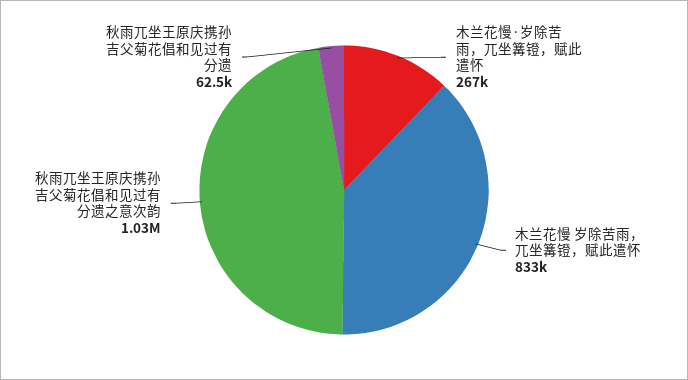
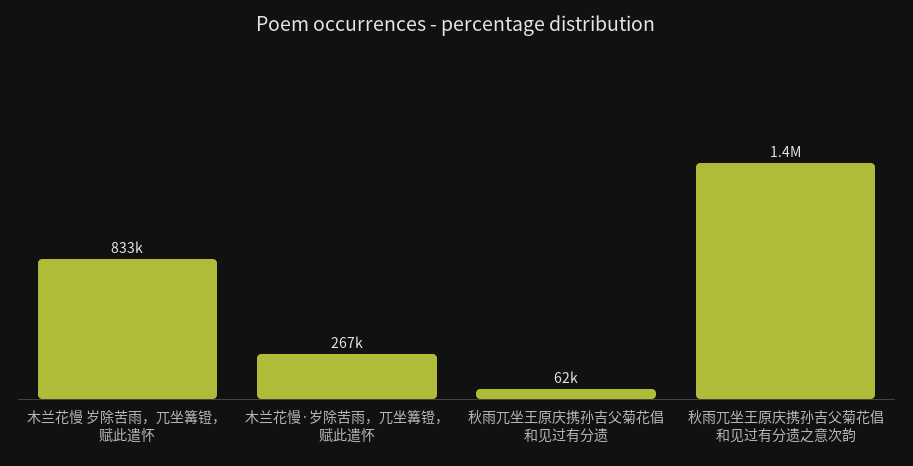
  {
    "木兰花慢·岁除苦雨，兀坐篝镫，赋此遣怀": 267000,
    "木兰花慢 岁除苦雨，兀坐篝镫，赋此遣怀": 833000,
-   "秋雨兀坐王原庆携孙吉父菊花倡和见过有分遗之意次韵": 1030000,
+   "秋雨兀坐王原庆携孙吉父菊花倡和见过有分遗之意次韵": 1400000,
    "秋雨兀坐王原庆携孙吉父菊花倡和见过有分遗": 62500
  }

